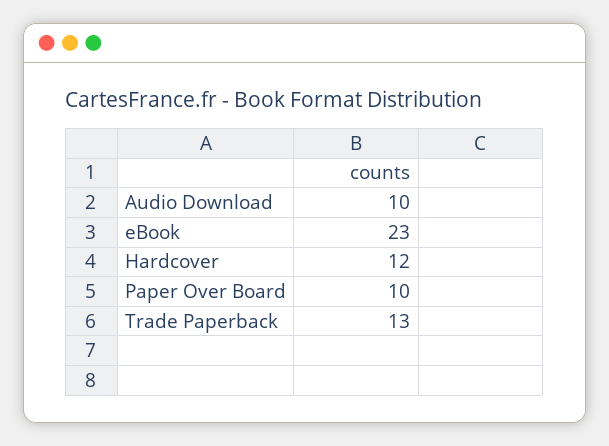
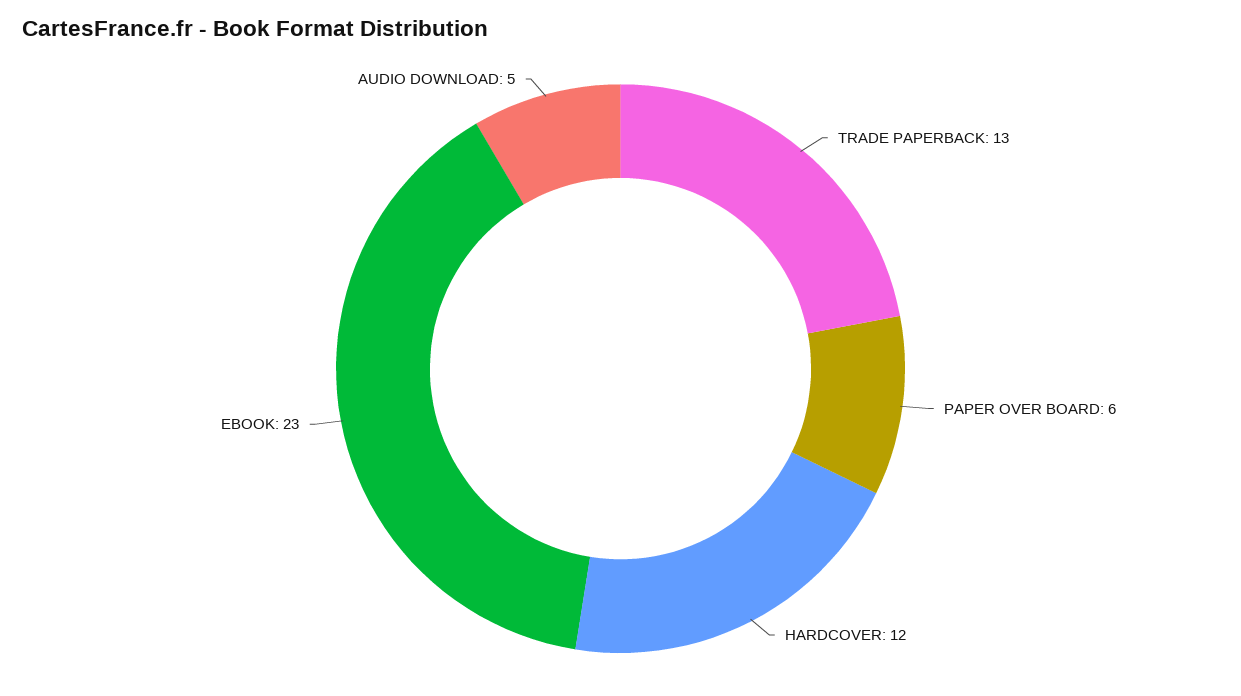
  {
-   "Audio Download": 10,
+   "Audio Download": 5,
    "eBook": 23,
    "Hardcover": 12,
-   "Paper Over Board": 10,
+   "Paper Over Board": 6,
    "Trade Paperback": 13
  }

